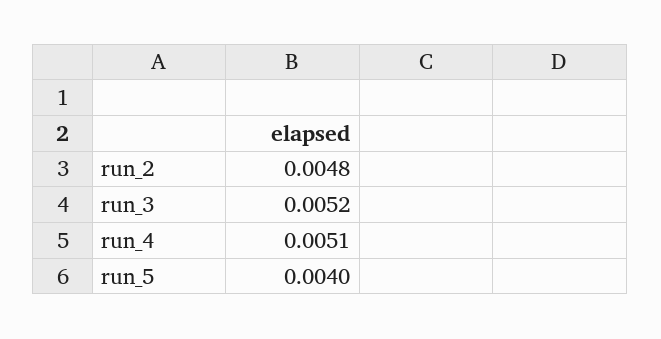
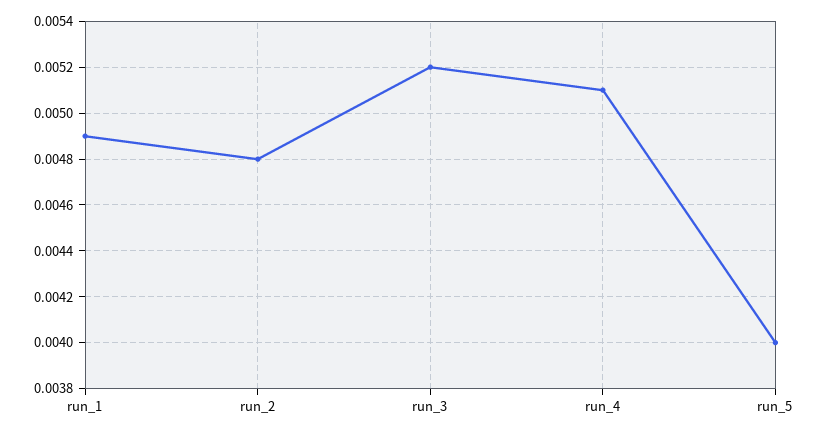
  {
    "run_2": 0.0048,
    "run_3": 0.0052,
    "run_4": 0.0051,
-   "run_5": 0.004
+   "run_5": 0.004,
+   "run_1": 0.0049
  }

